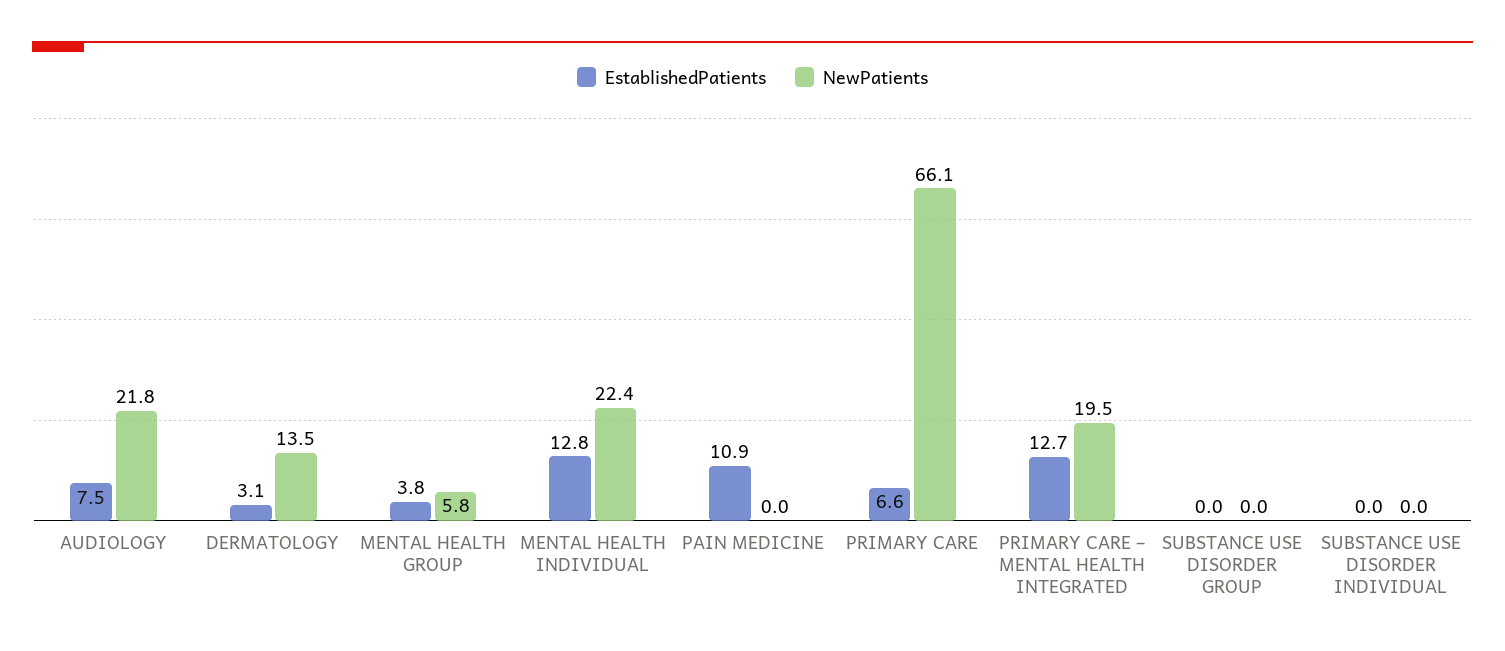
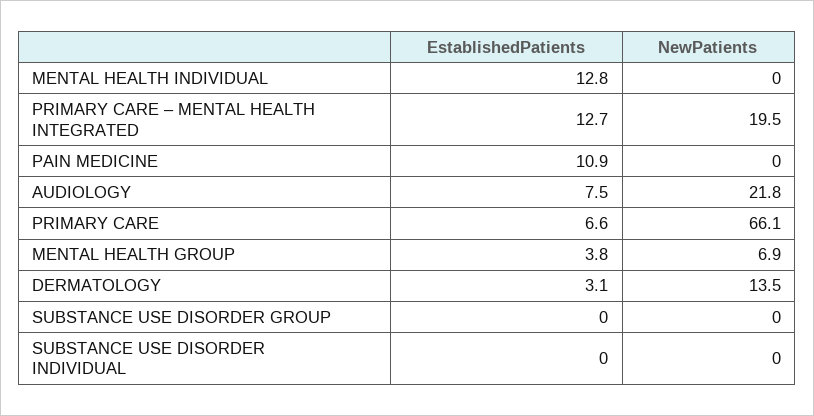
  {
    "EstablishedPatients": {
      "AUDIOLOGY": 7.5,
      "DERMATOLOGY": 3.1,
      "MENTAL HEALTH GROUP": 3.8,
      "MENTAL HEALTH INDIVIDUAL": 12.8,
      "PAIN MEDICINE": 10.9,
      "PRIMARY CARE": 6.6,
      "PRIMARY CARE – MENTAL HEALTH INTEGRATED": 12.7,
      "SUBSTANCE USE DISORDER GROUP": 0,
      "SUBSTANCE USE DISORDER INDIVIDUAL": 0
    },
    "NewPatients": {
      "AUDIOLOGY": 21.8,
      "DERMATOLOGY": 13.5,
-     "MENTAL HEALTH GROUP": 5.8,
+     "MENTAL HEALTH GROUP": 6.9,
-     "MENTAL HEALTH INDIVIDUAL": 22.4,
+     "MENTAL HEALTH INDIVIDUAL": 0,
      "PAIN MEDICINE": 0,
      "PRIMARY CARE": 66.1,
      "PRIMARY CARE – MENTAL HEALTH INTEGRATED": 19.5,
      "SUBSTANCE USE DISORDER GROUP": 0,
      "SUBSTANCE USE DISORDER INDIVIDUAL": 0
    }
  }

